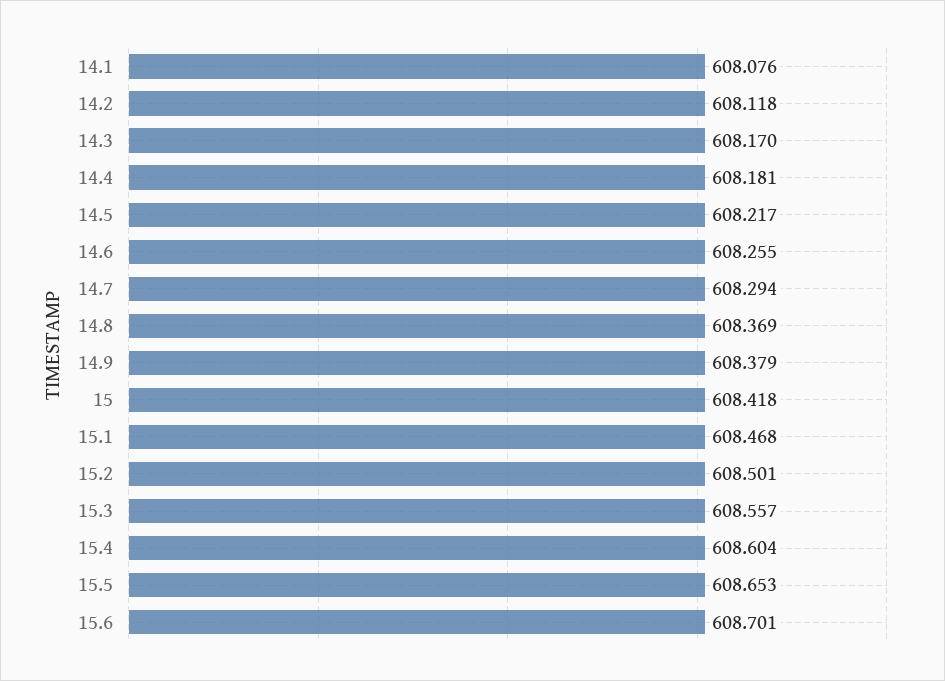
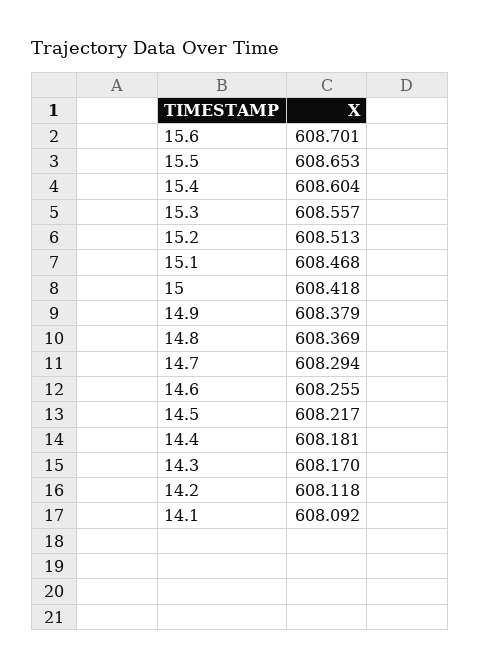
  {
-   "14.1": 608.076,
+   "14.1": 608.092,
    "14.2": 608.118,
    "14.3": 608.17,
    "14.4": 608.181,
    "14.5": 608.217,
    "14.6": 608.255,
    "14.7": 608.294,
    "14.8": 608.369,
    "14.9": 608.379,
    "15": 608.418,
    "15.1": 608.468,
-   "15.2": 608.501,
+   "15.2": 608.513,
    "15.3": 608.557,
    "15.4": 608.604,
    "15.5": 608.653,
    "15.6": 608.701
  }

